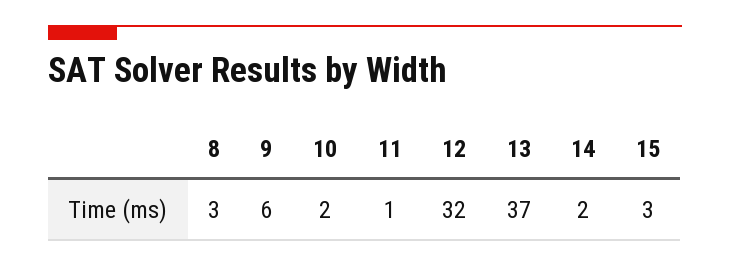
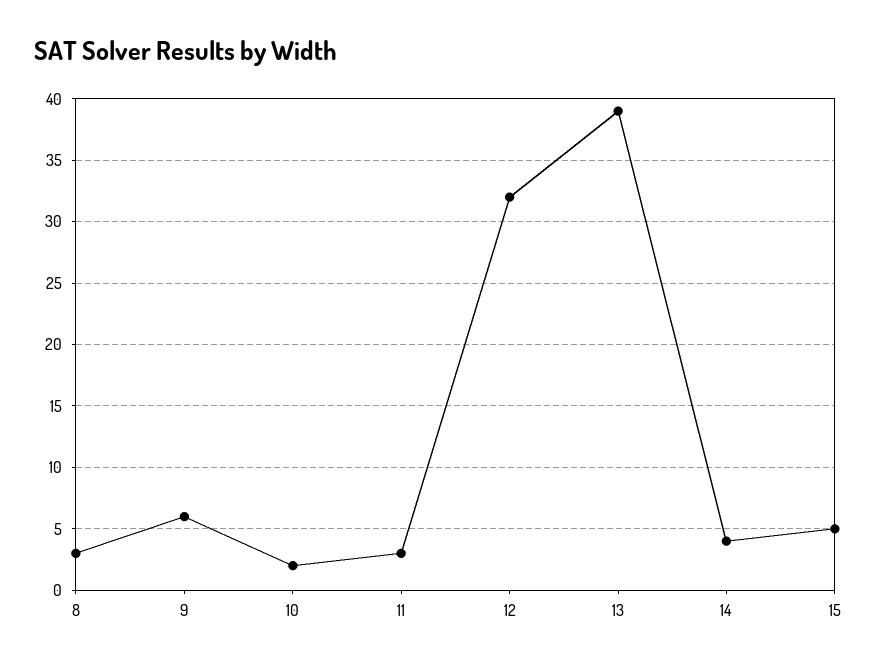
  {
    "8": 3,
    "9": 6,
    "10": 2,
-   "11": 1,
+   "11": 3,
    "12": 32,
-   "13": 37,
+   "13": 39,
-   "14": 2,
+   "14": 4,
-   "15": 3
+   "15": 5
  }

